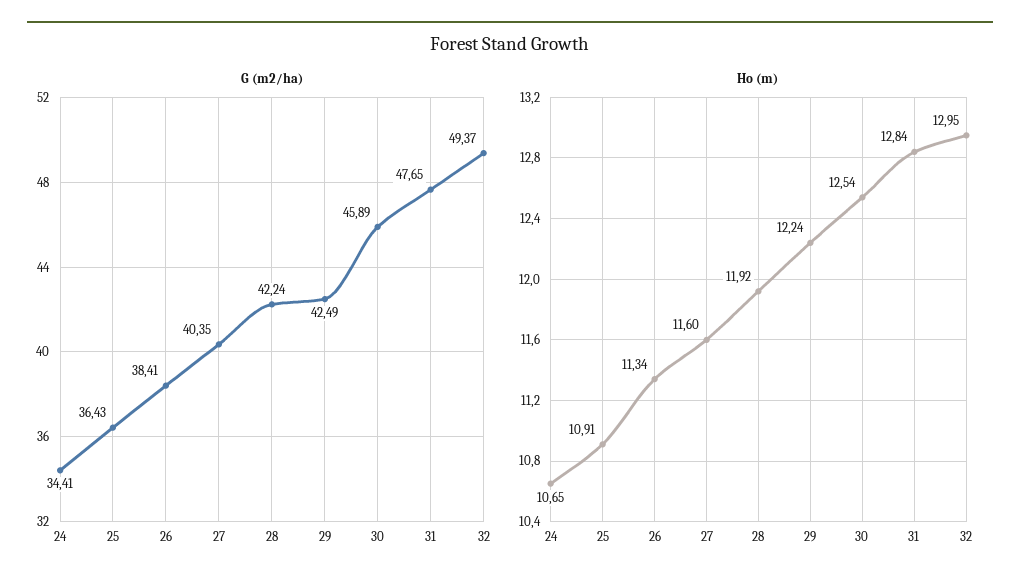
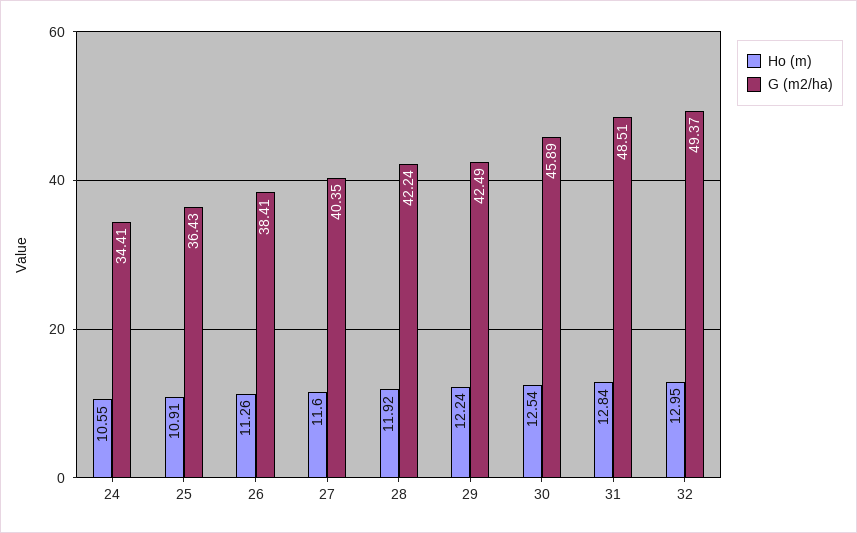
  {
    "G (m2/ha)": {
      "24": 34.41,
      "25": 36.43,
      "26": 38.41,
      "27": 40.35,
      "28": 42.24,
      "29": 42.49,
      "30": 45.89,
-     "31": 47.65,
+     "31": 48.51,
      "32": 49.37
    },
    "Ho (m)": {
-     "24": 10.65,
+     "24": 10.55,
      "25": 10.91,
-     "26": 11.34,
+     "26": 11.26,
      "27": 11.6,
      "28": 11.92,
      "29": 12.24,
      "30": 12.54,
      "31": 12.84,
      "32": 12.95
    }
  }

